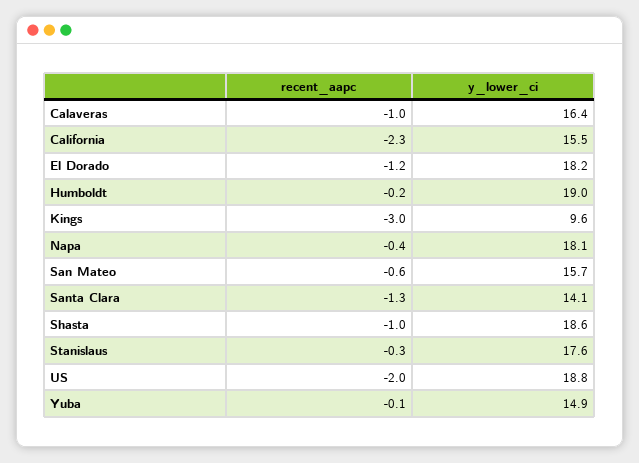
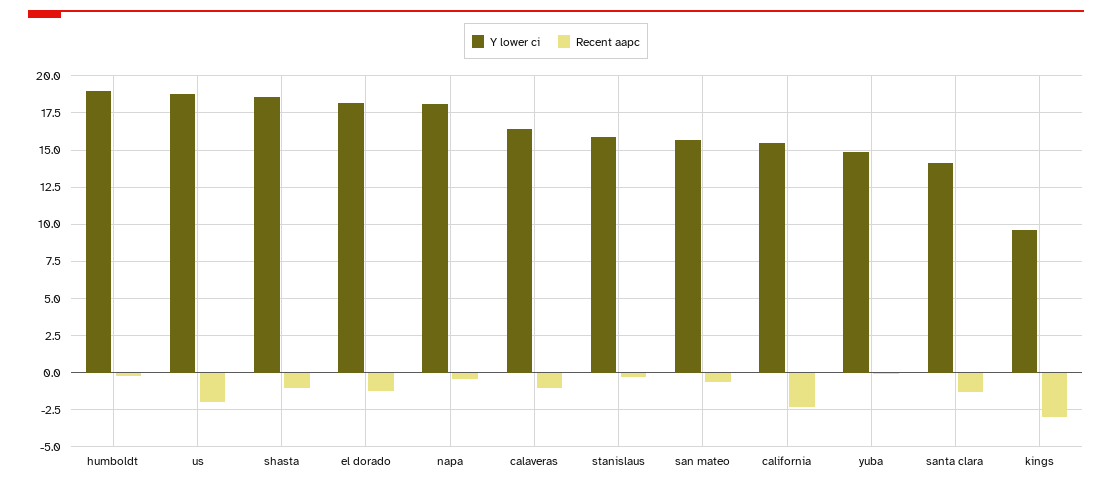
  {
    "recent_aapc": {
      "Calaveras": -1,
      "California": -2.3,
      "El Dorado": -1.2,
      "Humboldt": -0.2,
      "Kings": -3,
      "Napa": -0.4,
      "San Mateo": -0.6,
      "Santa Clara": -1.3,
      "Shasta": -1,
      "Stanislaus": -0.3,
      "US": -2,
      "Yuba": -0.1
    },
    "y_lower_ci": {
      "Calaveras": 16.4,
      "California": 15.5,
      "El Dorado": 18.2,
      "Humboldt": 19,
      "Kings": 9.6,
      "Napa": 18.1,
      "San Mateo": 15.7,
      "Santa Clara": 14.1,
      "Shasta": 18.6,
-     "Stanislaus": 17.6,
+     "Stanislaus": 16,
      "US": 18.8,
      "Yuba": 14.9
    }
  }

